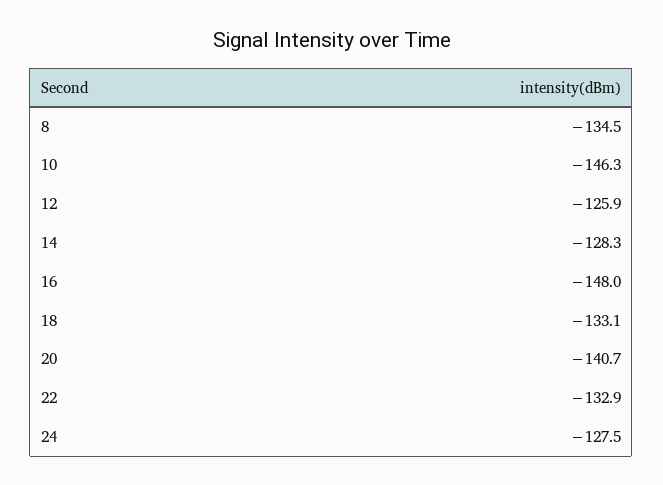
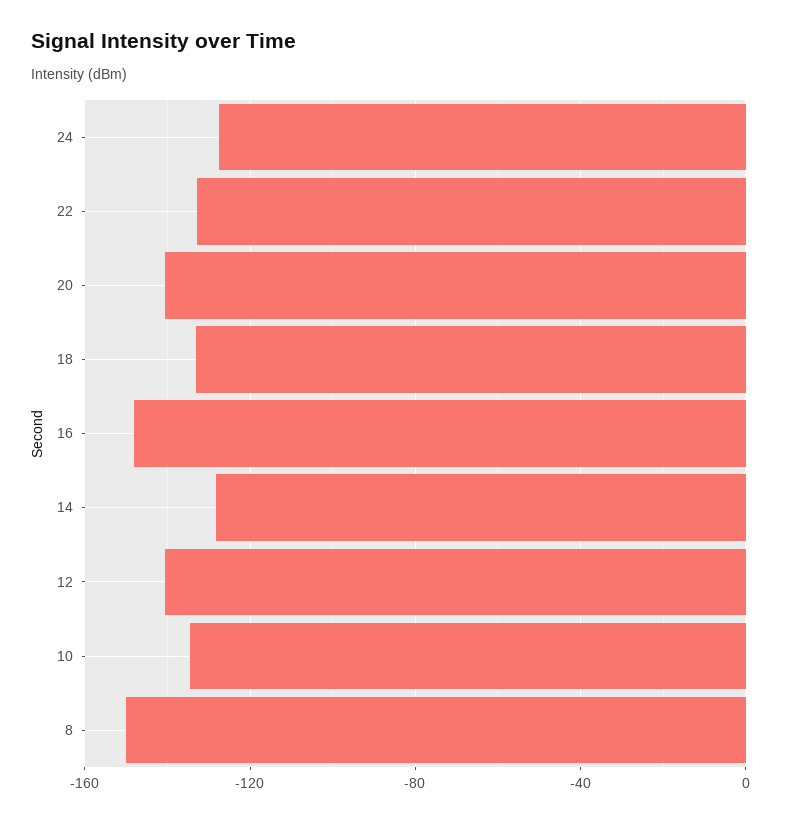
  {
-   "8": -134.5,
+   "8": -150,
-   "10": -146.3,
+   "10": -135,
-   "12": -125.9,
+   "12": -140,
    "14": -128.3,
    "16": -148,
    "18": -133.1,
    "20": -140.7,
    "22": -132.9,
    "24": -127.5
  }

